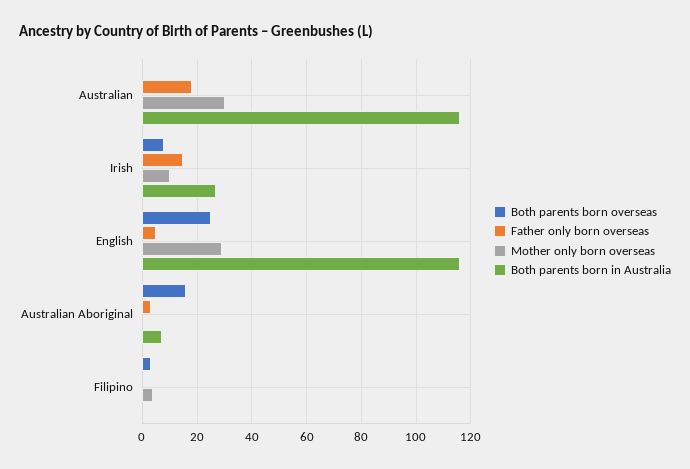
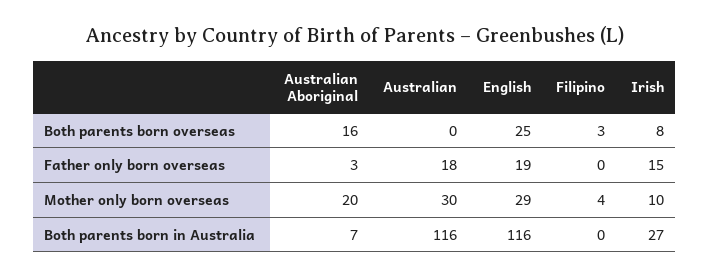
  {
    "Both parents born overseas": {
      "Australian": 0,
      "Irish": 8,
      "English": 25,
      "Australian Aboriginal": 16,
      "Filipino": 3
    },
    "Father only born overseas": {
      "Australian": 18,
      "Irish": 15,
-     "English": 5,
+     "English": 19,
      "Australian Aboriginal": 3,
      "Filipino": 0
    },
    "Mother only born overseas": {
      "Australian": 30,
      "Irish": 10,
      "English": 29,
-     "Australian Aboriginal": 0,
+     "Australian Aboriginal": 20,
      "Filipino": 4
    },
    "Both parents born in Australia": {
      "Australian": 116,
      "Irish": 27,
      "English": 116,
      "Australian Aboriginal": 7,
      "Filipino": 0
    }
  }

